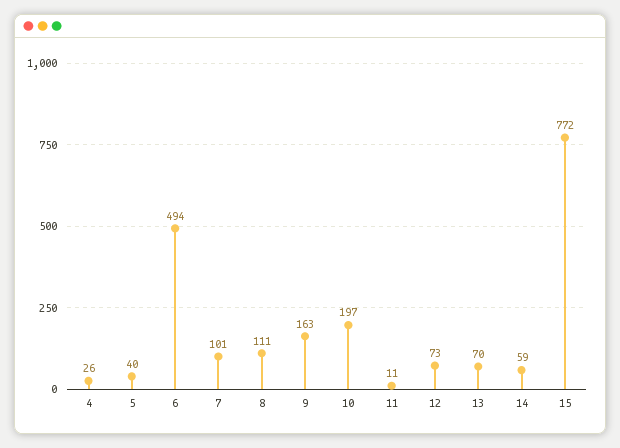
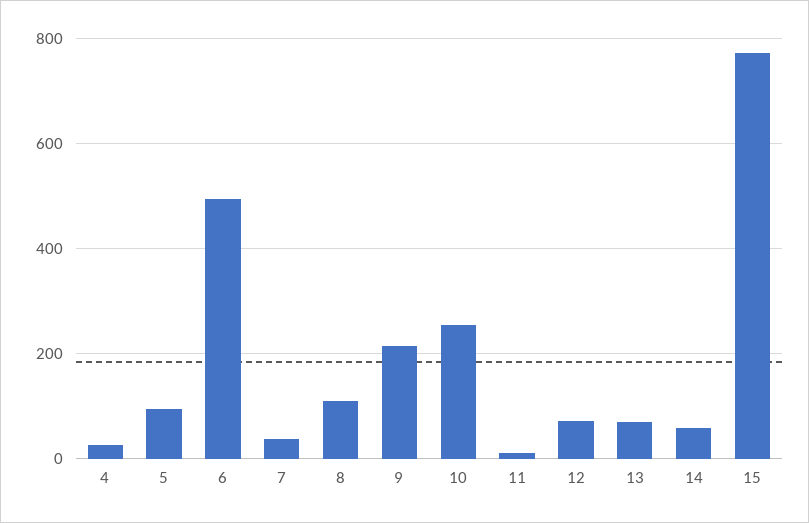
  {
    "4": 26,
-   "5": 40,
+   "5": 100,
    "6": 494,
-   "7": 101,
+   "7": 40,
    "8": 111,
-   "9": 163,
+   "9": 220,
-   "10": 197,
+   "10": 260,
    "11": 11,
    "12": 73,
    "13": 70,
    "14": 59,
    "15": 772
  }

